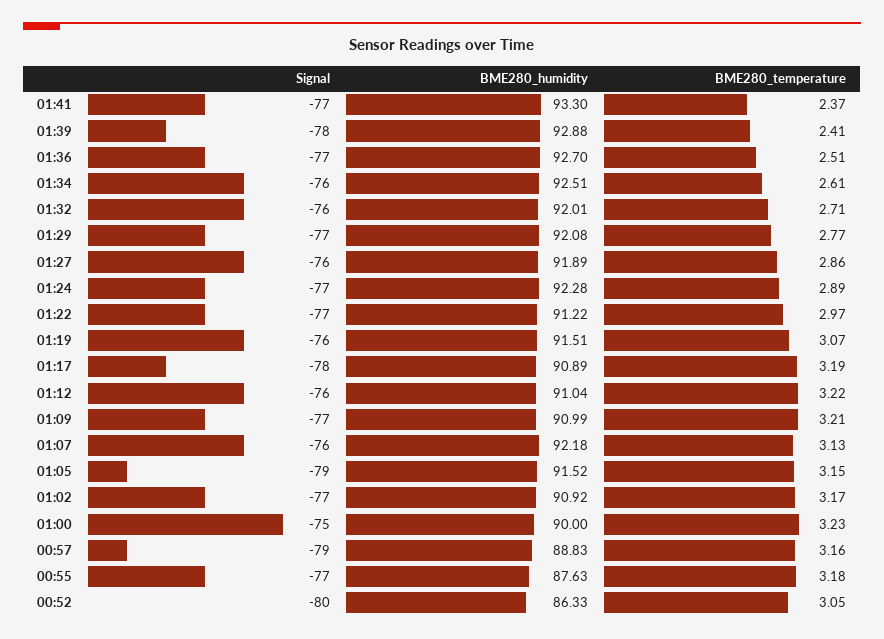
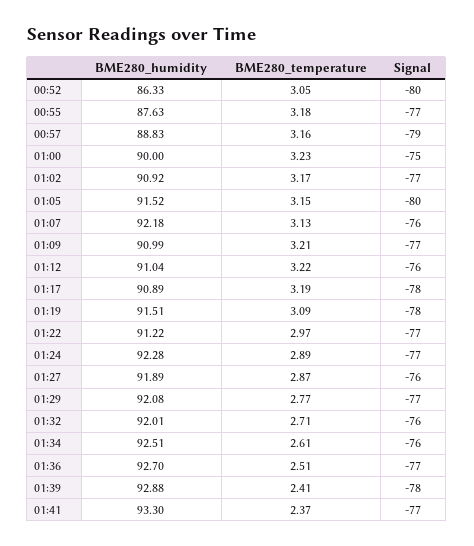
  {
    "Signal": {
      "01:41": -77,
      "01:39": -78,
      "01:36": -77,
      "01:34": -76,
      "01:32": -76,
      "01:29": -77,
      "01:27": -76,
      "01:24": -77,
      "01:22": -77,
-     "01:19": -76,
+     "01:19": -78,
      "01:17": -78,
      "01:12": -76,
      "01:09": -77,
      "01:07": -76,
-     "01:05": -79,
+     "01:05": -80,
      "01:02": -77,
      "01:00": -75,
      "00:57": -79,
      "00:55": -77,
      "00:52": -80
    },
    "BME280_humidity": {
      "01:41": 93.3,
      "01:39": 92.88,
      "01:36": 92.7,
      "01:34": 92.51,
      "01:32": 92.01,
      "01:29": 92.08,
      "01:27": 91.89,
      "01:24": 92.28,
      "01:22": 91.22,
      "01:19": 91.51,
      "01:17": 90.89,
      "01:12": 91.04,
      "01:09": 90.99,
      "01:07": 92.18,
      "01:05": 91.52,
      "01:02": 90.92,
      "01:00": 90,
      "00:57": 88.83,
      "00:55": 87.63,
      "00:52": 86.33
    },
    "BME280_temperature": {
      "01:41": 2.37,
      "01:39": 2.41,
      "01:36": 2.51,
      "01:34": 2.61,
      "01:32": 2.71,
      "01:29": 2.77,
-     "01:27": 2.86,
+     "01:27": 2.87,
      "01:24": 2.89,
      "01:22": 2.97,
-     "01:19": 3.07,
+     "01:19": 3.09,
      "01:17": 3.19,
      "01:12": 3.22,
      "01:09": 3.21,
      "01:07": 3.13,
      "01:05": 3.15,
      "01:02": 3.17,
      "01:00": 3.23,
      "00:57": 3.16,
      "00:55": 3.18,
      "00:52": 3.05
    }
  }

